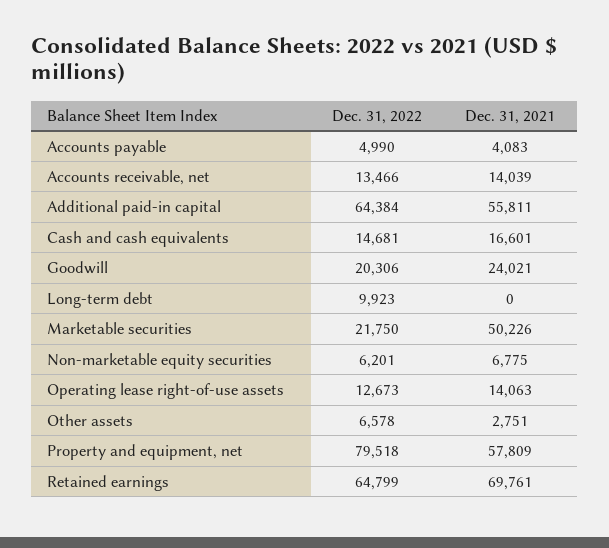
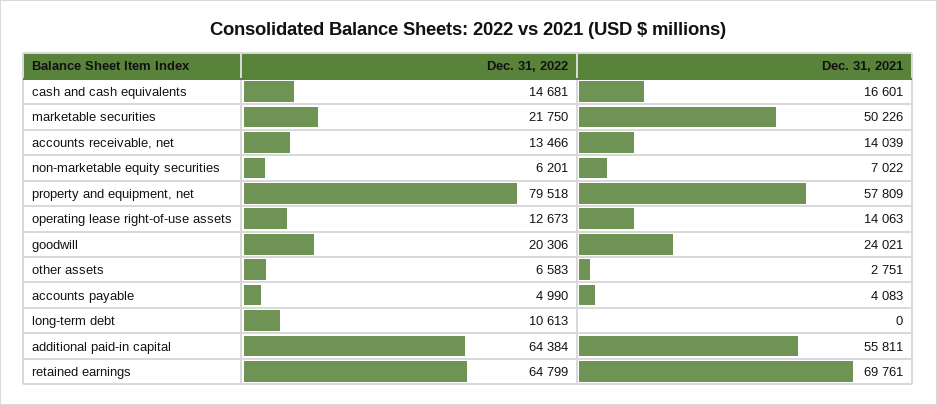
  {
    "Dec. 31, 2022": {
      "Accounts payable": 4990,
      "Accounts receivable, net": 13466,
      "Additional paid-in capital": 64384,
      "Cash and cash equivalents": 14681,
      "Goodwill": 20306,
-     "Long-term debt": 9923,
+     "Long-term debt": 10613,
      "Marketable securities": 21750,
      "Non-marketable equity securities": 6201,
      "Operating lease right-of-use assets": 12673,
-     "Other assets": 6578,
+     "Other assets": 6583,
      "Property and equipment, net": 79518,
      "Retained earnings": 64799
    },
    "Dec. 31, 2021": {
      "Accounts payable": 4083,
      "Accounts receivable, net": 14039,
      "Additional paid-in capital": 55811,
      "Cash and cash equivalents": 16601,
      "Goodwill": 24021,
      "Long-term debt": 0,
      "Marketable securities": 50226,
-     "Non-marketable equity securities": 6775,
+     "Non-marketable equity securities": 7022,
      "Operating lease right-of-use assets": 14063,
      "Other assets": 2751,
      "Property and equipment, net": 57809,
      "Retained earnings": 69761
    }
  }

